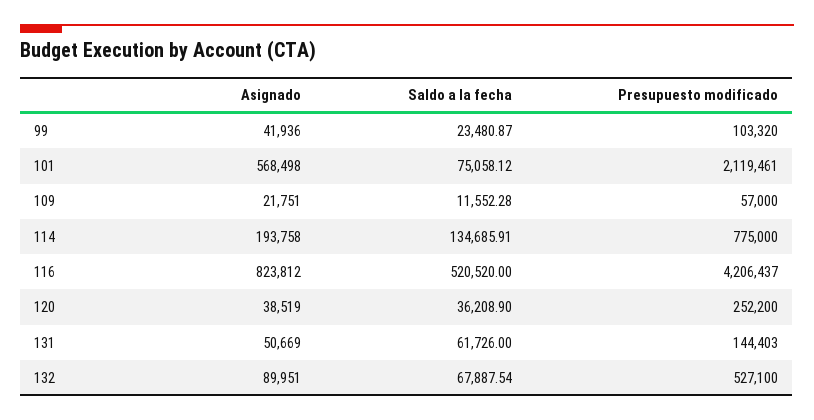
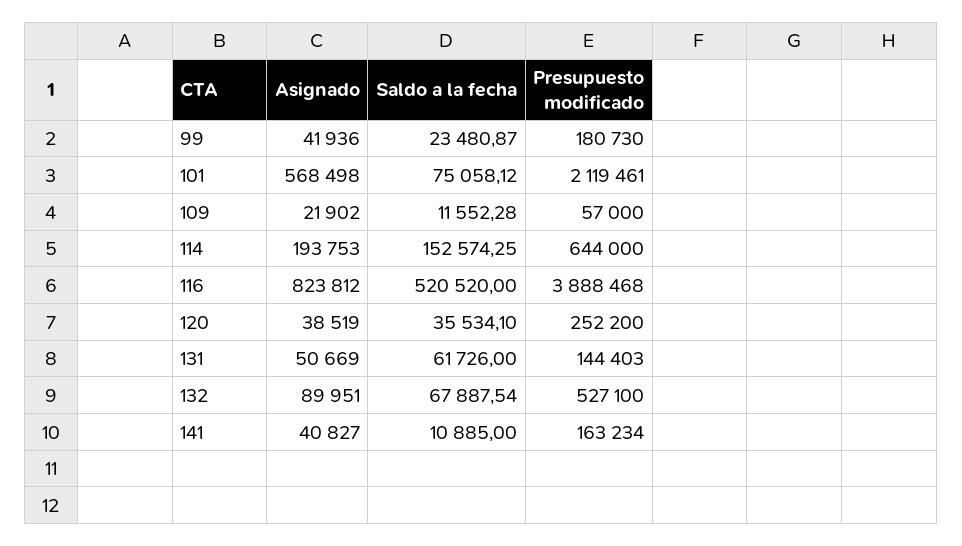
  {
    "Asignado": {
      "99": 41936,
      "101": 568498,
-     "109": 21751,
+     "109": 21902,
-     "114": 193758,
+     "114": 193753,
      "116": 823812,
      "120": 38519,
      "131": 50669,
-     "132": 89951
+     "132": 89951,
+     "141": 40827
    },
    "Saldo a la fecha": {
      "99": 23480.87,
      "101": 75058.12,
      "109": 11552.28,
-     "114": 134685.91,
+     "114": 152574.25,
      "116": 520520,
-     "120": 36208.9,
+     "120": 35534.1,
      "131": 61726,
-     "132": 67887.54
+     "132": 67887.54,
+     "141": 10885
    },
    "Presupuesto modificado": {
-     "99": 103320,
+     "99": 180730,
      "101": 2119461,
      "109": 57000,
-     "114": 775000,
+     "114": 644000,
-     "116": 4206437,
+     "116": 3888468,
      "120": 252200,
      "131": 144403,
-     "132": 527100
+     "132": 527100,
+     "141": 163234
    }
  }

